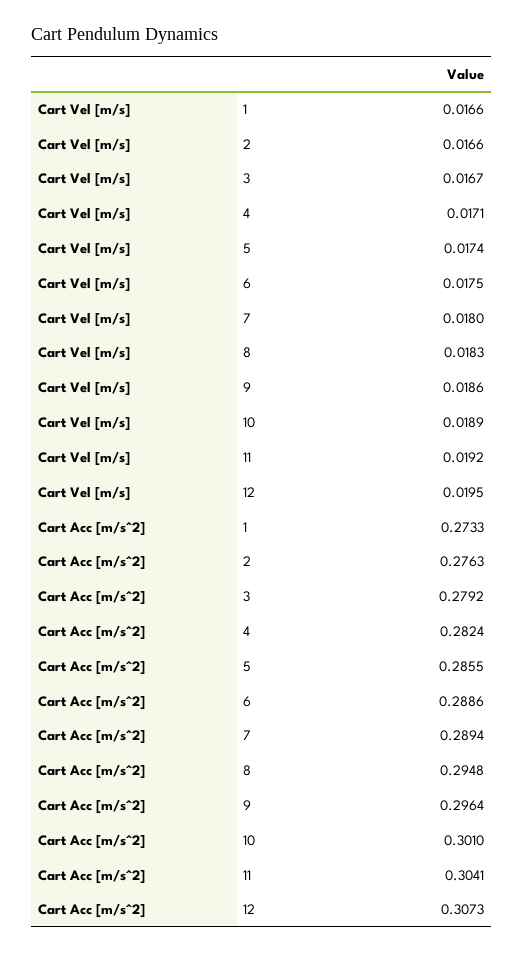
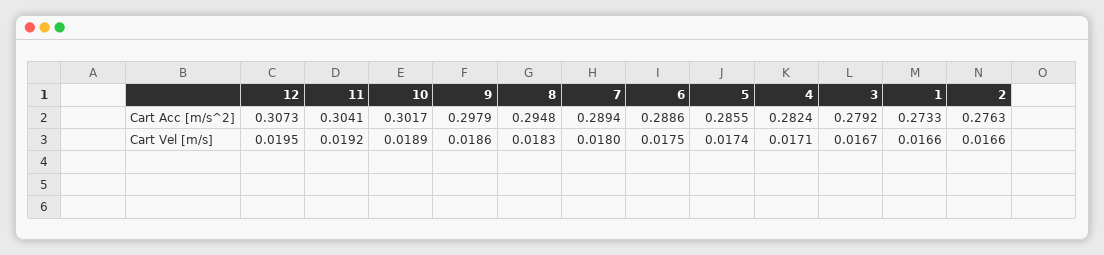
  {
    "Cart Vel [m/s]": {
      "1": 0.0166,
      "2": 0.0166,
      "3": 0.0167,
      "4": 0.0171,
      "5": 0.0174,
      "6": 0.0175,
      "7": 0.018,
      "8": 0.0183,
      "9": 0.0186,
      "10": 0.0189,
      "11": 0.0192,
      "12": 0.0195
    },
    "Cart Acc [m/s^2]": {
      "1": 0.2733,
      "2": 0.2763,
      "3": 0.2792,
      "4": 0.2824,
      "5": 0.2855,
      "6": 0.2886,
      "7": 0.2894,
      "8": 0.2948,
-     "9": 0.2964,
+     "9": 0.2979,
-     "10": 0.301,
+     "10": 0.3017,
      "11": 0.3041,
      "12": 0.3073
    }
  }

